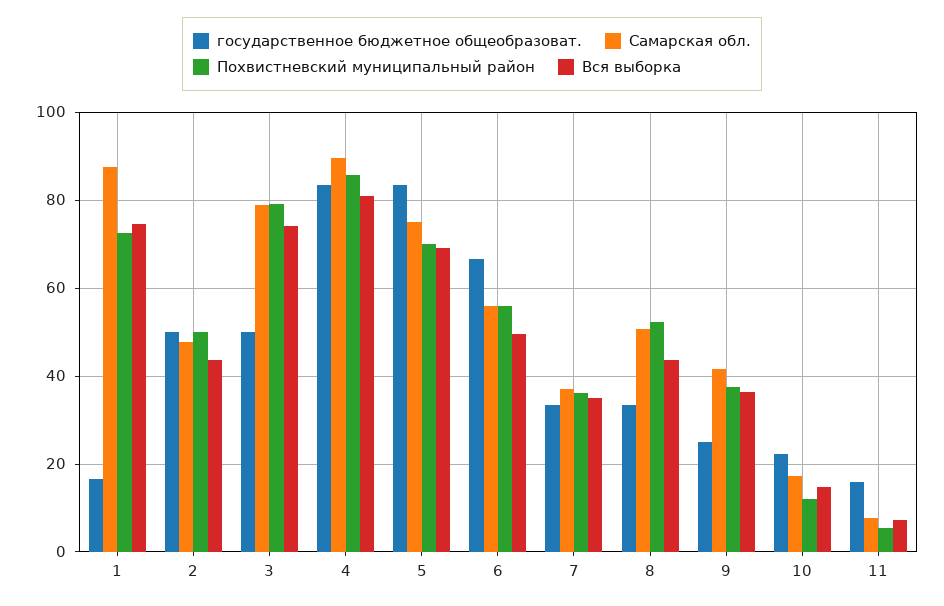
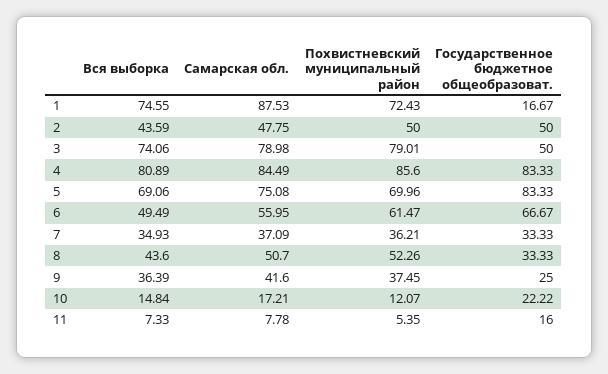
  {
    "государственное бюджетное общеобразоват.": {
      "1": 16.67,
      "2": 50,
      "3": 50,
      "4": 83.33,
      "5": 83.33,
      "6": 66.67,
      "7": 33.33,
      "8": 33.33,
      "9": 25,
      "10": 22.22,
      "11": 16
    },
    "Самарская обл.": {
      "1": 87.53,
      "2": 47.75,
      "3": 78.98,
-     "4": 90,
+     "4": 84.49,
      "5": 75.08,
      "6": 55.95,
      "7": 37.09,
      "8": 50.7,
      "9": 41.6,
      "10": 17.21,
      "11": 7.78
    },
    "Похвистневский муниципальный район": {
      "1": 72.43,
      "2": 50,
      "3": 79.01,
      "4": 85.6,
      "5": 69.96,
-     "6": 56,
+     "6": 61.47,
      "7": 36.21,
      "8": 52.26,
      "9": 37.45,
      "10": 12.07,
      "11": 5.35
    },
    "Вся выборка": {
      "1": 74.55,
      "2": 43.59,
      "3": 74.06,
      "4": 80.89,
      "5": 69.06,
      "6": 49.49,
      "7": 34.93,
      "8": 43.6,
      "9": 36.39,
      "10": 14.84,
      "11": 7.33
    }
  }

